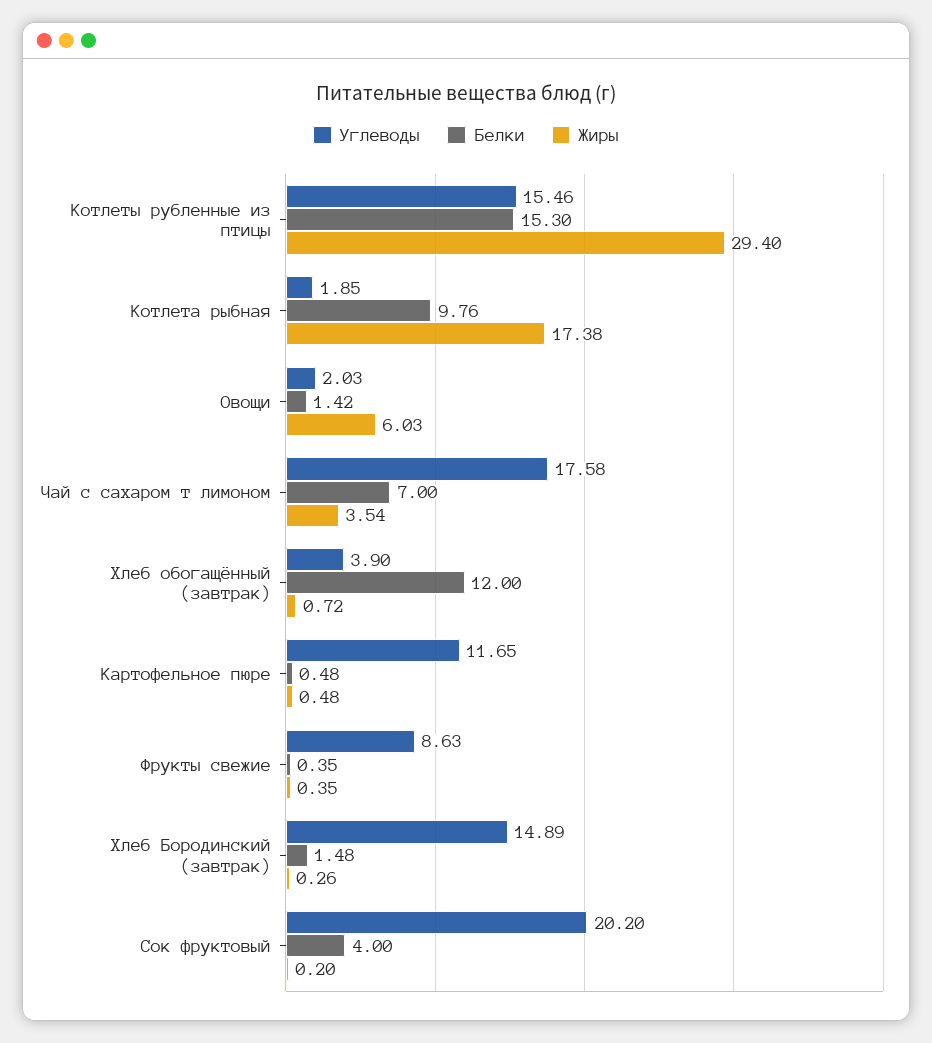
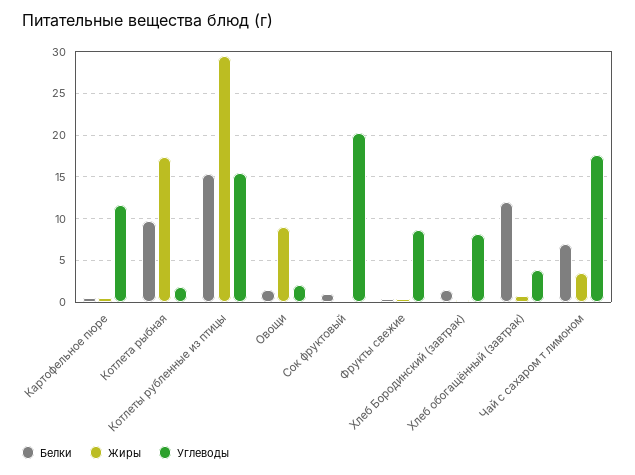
  {
    "Углеводы": {
      "Котлеты рубленные из птицы": 15.46,
      "Котлета рыбная": 1.85,
      "Овощи": 2.03,
      "Чай с сахаром т лимоном": 17.58,
      "Хлеб обогащённый (завтрак)": 3.9,
      "Картофельное пюре": 11.65,
      "Фрукты свежие": 8.63,
-     "Хлеб Бородинский (завтрак)": 14.89,
+     "Хлеб Бородинский (завтрак)": 8,
      "Сок фруктовый": 20.2
    },
    "Белки": {
      "Котлеты рубленные из птицы": 15.3,
      "Котлета рыбная": 9.76,
      "Овощи": 1.42,
      "Чай с сахаром т лимоном": 7,
      "Хлеб обогащённый (завтрак)": 12,
      "Картофельное пюре": 0.48,
      "Фрукты свежие": 0.35,
      "Хлеб Бородинский (завтрак)": 1.48,
-     "Сок фруктовый": 4
+     "Сок фруктовый": 1
    },
    "Жиры": {
      "Котлеты рубленные из птицы": 29.4,
      "Котлета рыбная": 17.38,
-     "Овощи": 6.03,
+     "Овощи": 9,
      "Чай с сахаром т лимоном": 3.54,
      "Хлеб обогащённый (завтрак)": 0.72,
      "Картофельное пюре": 0.48,
      "Фрукты свежие": 0.35,
      "Хлеб Бородинский (завтрак)": 0.26,
      "Сок фруктовый": 0.2
    }
  }

